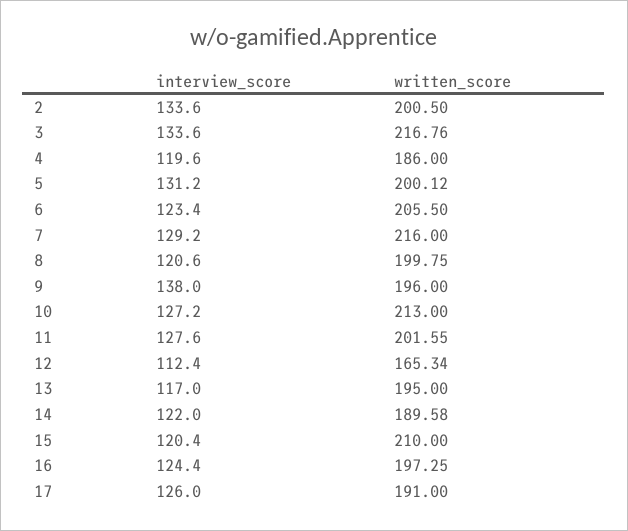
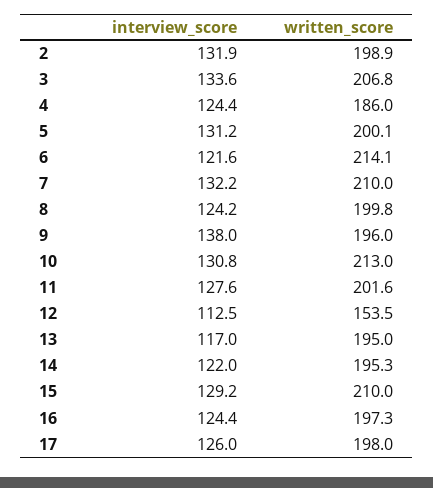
  {
    "interview_score": {
-     "2": 133.6,
+     "2": 131.9,
      "3": 133.6,
-     "4": 119.6,
+     "4": 124.4,
      "5": 131.2,
-     "6": 123.4,
+     "6": 121.6,
-     "7": 129.2,
+     "7": 132.2,
-     "8": 120.6,
+     "8": 124.2,
      "9": 138,
-     "10": 127.2,
+     "10": 130.8,
      "11": 127.6,
-     "12": 112.4,
+     "12": 112.5,
      "13": 117,
      "14": 122,
-     "15": 120.4,
+     "15": 129.2,
      "16": 124.4,
      "17": 126
    },
    "written_score": {
-     "2": 200.5,
+     "2": 198.9,
-     "3": 216.76,
+     "3": 206.8,
      "4": 186,
      "5": 200.12,
-     "6": 205.5,
+     "6": 214.1,
-     "7": 216,
+     "7": 210,
      "8": 199.75,
      "9": 196,
      "10": 213,
      "11": 201.55,
-     "12": 165.34,
+     "12": 153.5,
      "13": 195,
-     "14": 189.58,
+     "14": 195.3,
      "15": 210,
      "16": 197.25,
-     "17": 191
+     "17": 198
    }
  }

